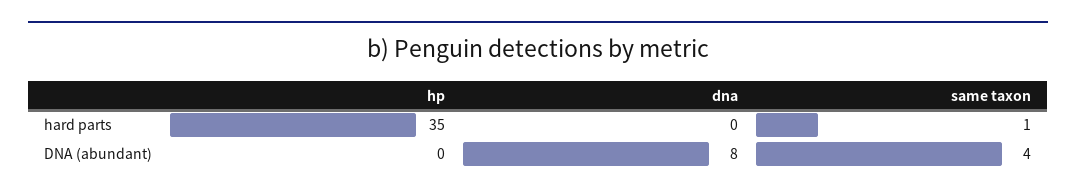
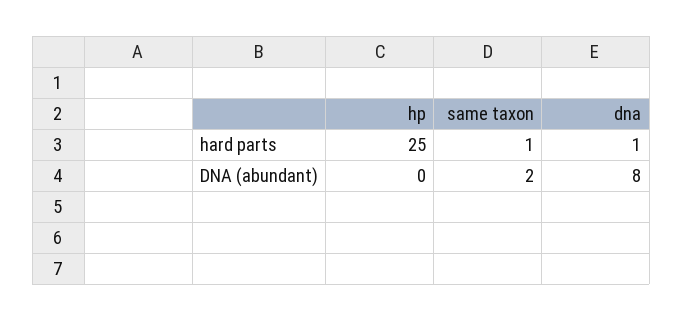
  {
    "hp": {
-     "hard parts": 35,
+     "hard parts": 25,
      "DNA (abundant)": 0
    },
    "dna": {
-     "hard parts": 0,
+     "hard parts": 1,
      "DNA (abundant)": 8
    },
    "same taxon": {
      "hard parts": 1,
-     "DNA (abundant)": 4
+     "DNA (abundant)": 2
    }
  }

